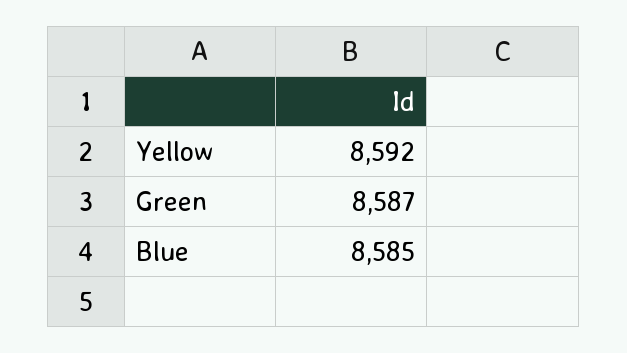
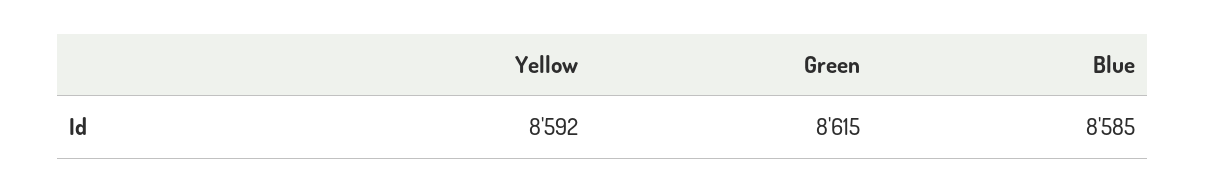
  {
    "Yellow": 8592,
-   "Green": 8587,
+   "Green": 8615,
    "Blue": 8585
  }

